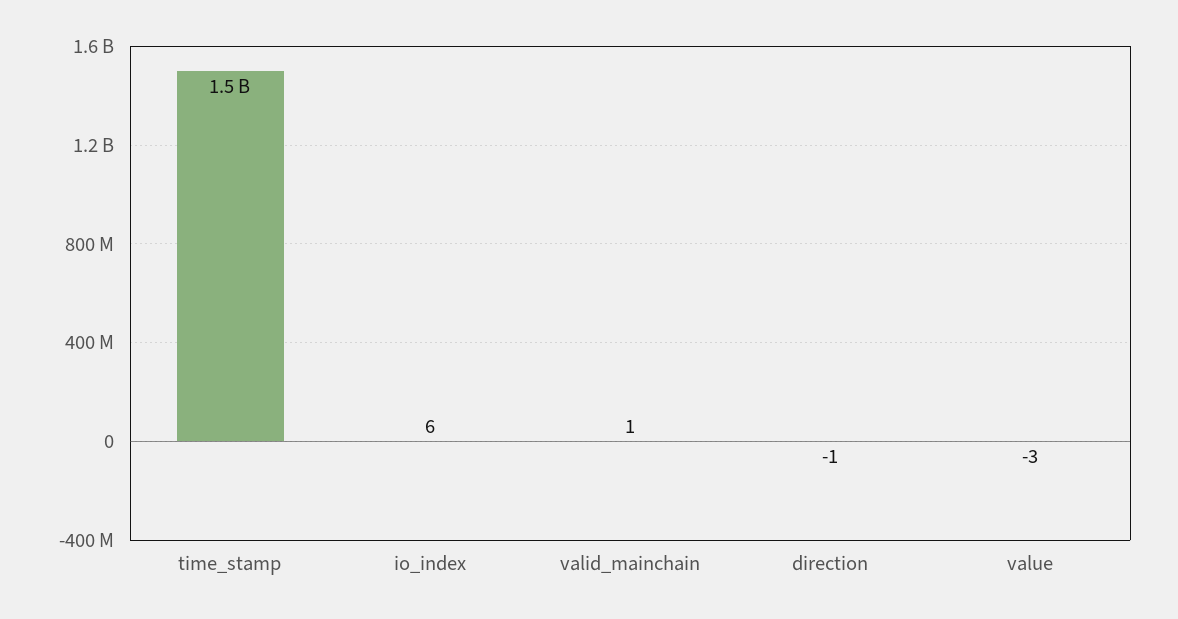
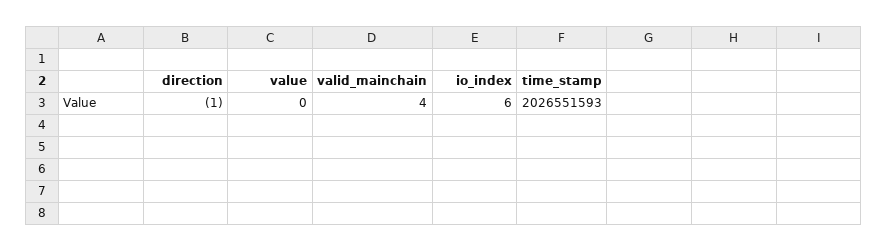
  {
-   "time_stamp": 1500000000,
+   "time_stamp": 2026551593,
    "io_index": 6,
-   "valid_mainchain": 1,
+   "valid_mainchain": 4,
    "direction": -1,
-   "value": -3
+   "value": 0
  }

